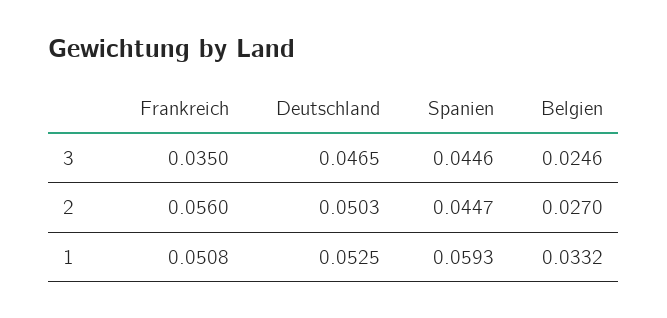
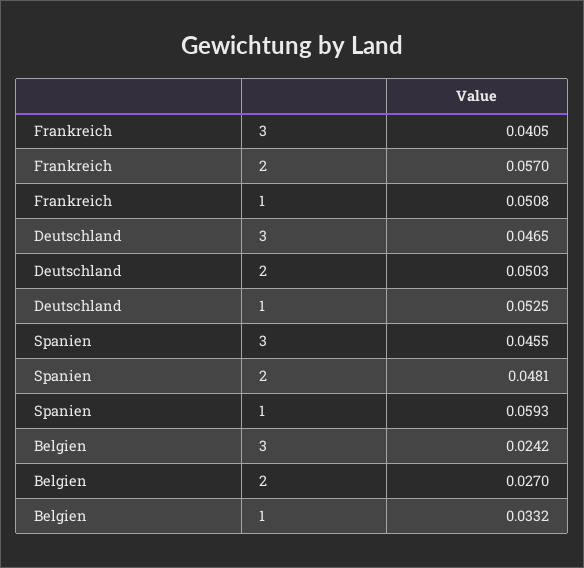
  {
    "Frankreich": {
-     "3": 0.035,
+     "3": 0.0405,
-     "2": 0.056,
+     "2": 0.057,
      "1": 0.0508
    },
    "Deutschland": {
      "3": 0.0465,
      "2": 0.0503,
      "1": 0.0525
    },
    "Spanien": {
-     "3": 0.0446,
+     "3": 0.0455,
-     "2": 0.0447,
+     "2": 0.0481,
      "1": 0.0593
    },
    "Belgien": {
-     "3": 0.0246,
+     "3": 0.0242,
      "2": 0.027,
      "1": 0.0332
    }
  }

